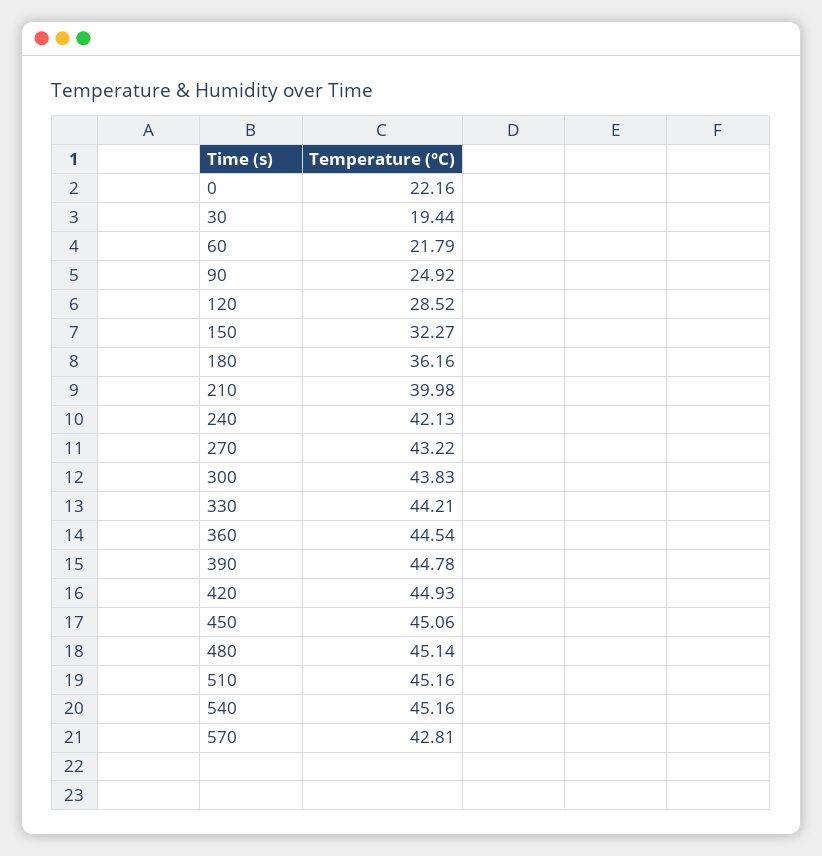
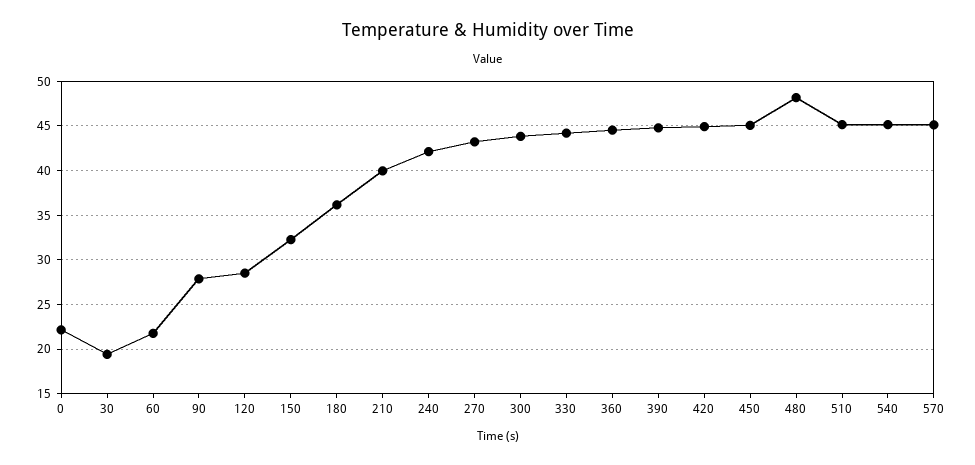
  {
    "0": 22.16,
    "30": 19.44,
    "60": 21.79,
-   "90": 24.92,
+   "90": 28,
    "120": 28.52,
    "150": 32.27,
    "180": 36.16,
    "210": 39.98,
    "240": 42.13,
    "270": 43.22,
    "300": 43.83,
    "330": 44.21,
    "360": 44.54,
    "390": 44.78,
    "420": 44.93,
    "450": 45.06,
-   "480": 45.14,
+   "480": 48,
    "510": 45.16,
    "540": 45.16,
-   "570": 42.81
+   "570": 45
  }

